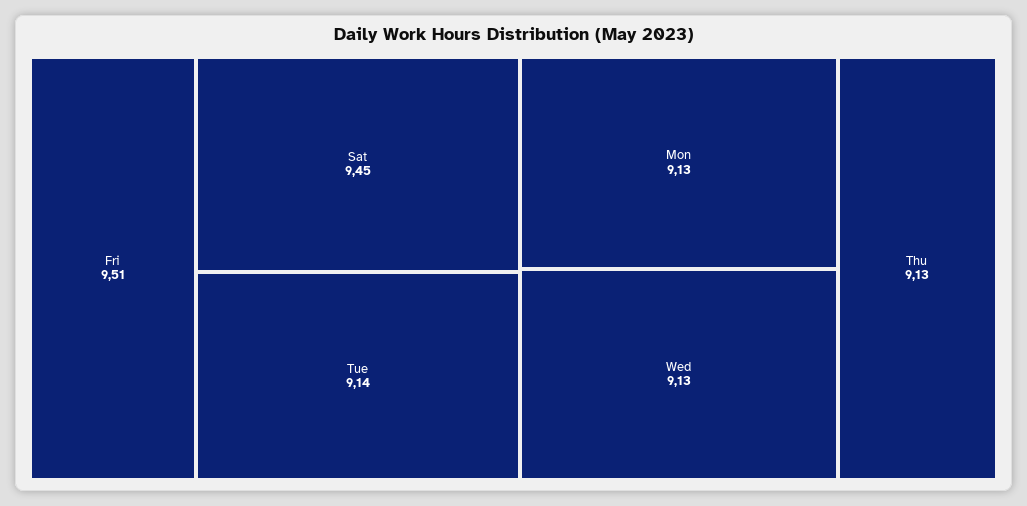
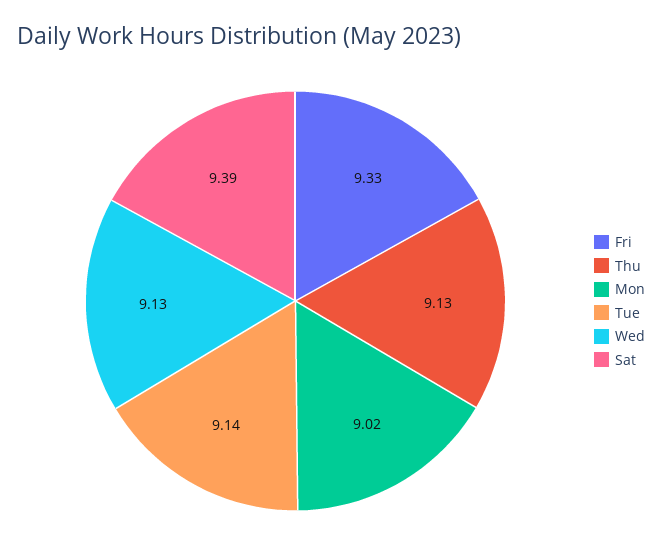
  {
-   "Fri": 9.51,
+   "Fri": 9.33,
-   "Sat": 9.45,
+   "Sat": 9.39,
    "Tue": 9.14,
-   "Mon": 9.13,
+   "Mon": 9.02,
    "Wed": 9.13,
    "Thu": 9.13
  }

